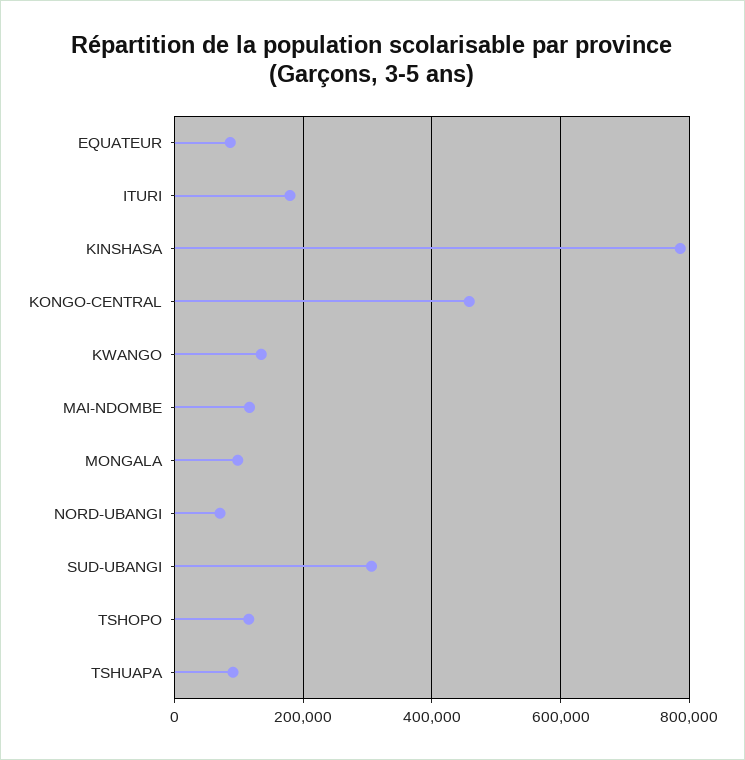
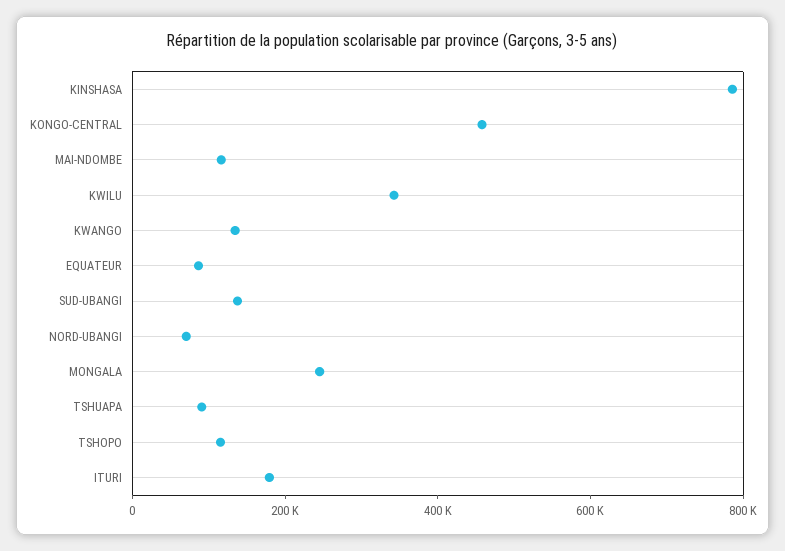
  {
    "EQUATEUR": 80000,
    "ITURI": 180000,
    "KINSHASA": 780000,
    "KONGO-CENTRAL": 460000,
    "KWANGO": 140000,
    "MAI-NDOMBE": 120000,
-   "MONGALA": 100000,
+   "MONGALA": 250000,
    "NORD-UBANGI": 80000,
-   "SUD-UBANGI": 300000,
+   "SUD-UBANGI": 150000,
    "TSHOPO": 120000,
-   "TSHUAPA": 100000
+   "TSHUAPA": 100000,
+   "KWILU": 350000
  }

